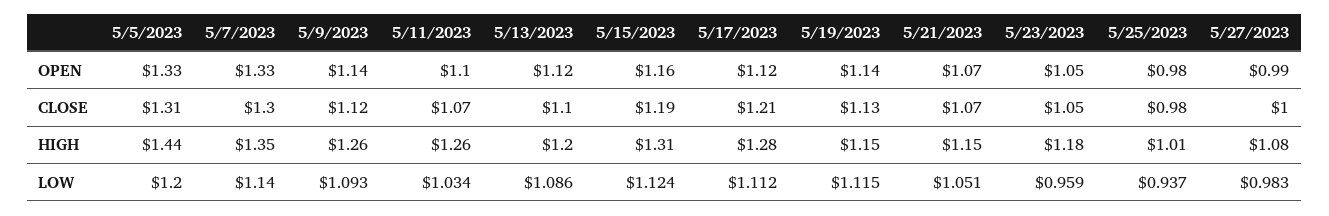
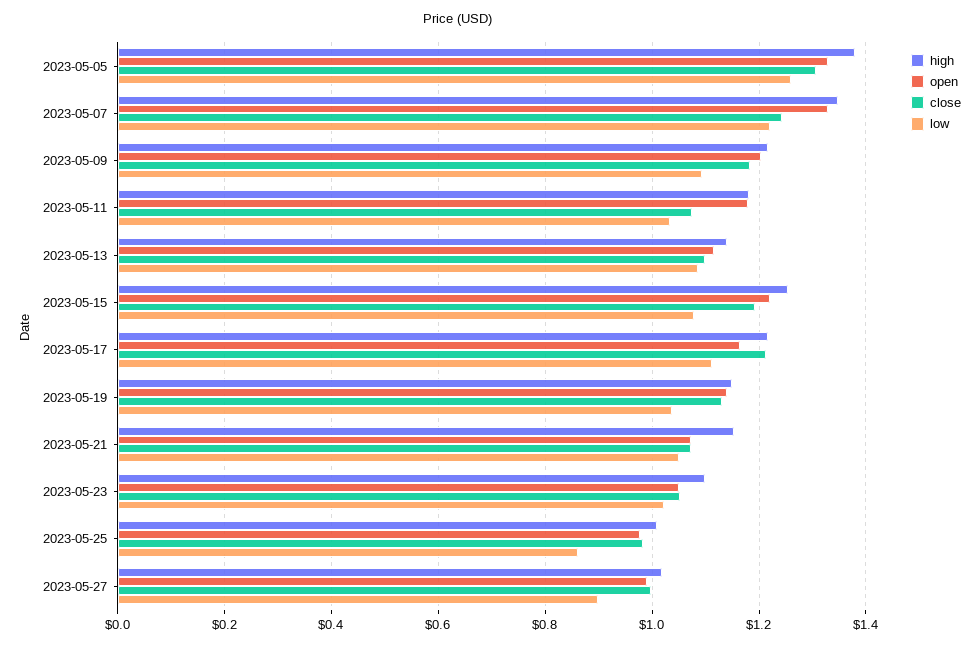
  {
    "OPEN": {
      "5/5/2023": 1.33,
      "5/7/2023": 1.33,
-     "5/9/2023": 1.14,
+     "5/9/2023": 1.2,
-     "5/11/2023": 1.1,
+     "5/11/2023": 1.18,
      "5/13/2023": 1.12,
-     "5/15/2023": 1.16,
+     "5/15/2023": 1.22,
-     "5/17/2023": 1.12,
+     "5/17/2023": 1.16,
      "5/19/2023": 1.14,
      "5/21/2023": 1.07,
      "5/23/2023": 1.05,
      "5/25/2023": 0.98,
      "5/27/2023": 0.99
    },
    "CLOSE": {
      "5/5/2023": 1.31,
-     "5/7/2023": 1.3,
+     "5/7/2023": 1.24,
-     "5/9/2023": 1.12,
+     "5/9/2023": 1.18,
      "5/11/2023": 1.07,
      "5/13/2023": 1.1,
      "5/15/2023": 1.19,
      "5/17/2023": 1.21,
      "5/19/2023": 1.13,
      "5/21/2023": 1.07,
      "5/23/2023": 1.05,
      "5/25/2023": 0.98,
      "5/27/2023": 1
    },
    "HIGH": {
-     "5/5/2023": 1.44,
+     "5/5/2023": 1.38,
      "5/7/2023": 1.35,
-     "5/9/2023": 1.26,
+     "5/9/2023": 1.22,
-     "5/11/2023": 1.26,
+     "5/11/2023": 1.18,
-     "5/13/2023": 1.2,
+     "5/13/2023": 1.14,
-     "5/15/2023": 1.31,
+     "5/15/2023": 1.26,
-     "5/17/2023": 1.28,
+     "5/17/2023": 1.22,
      "5/19/2023": 1.15,
      "5/21/2023": 1.15,
-     "5/23/2023": 1.18,
+     "5/23/2023": 1.1,
      "5/25/2023": 1.01,
-     "5/27/2023": 1.08
+     "5/27/2023": 1.02
    },
    "LOW": {
-     "5/5/2023": 1.2,
+     "5/5/2023": 1.26,
-     "5/7/2023": 1.14,
+     "5/7/2023": 1.22,
      "5/9/2023": 1.093,
      "5/11/2023": 1.034,
      "5/13/2023": 1.086,
-     "5/15/2023": 1.124,
+     "5/15/2023": 1.08,
      "5/17/2023": 1.112,
-     "5/19/2023": 1.115,
+     "5/19/2023": 1.04,
      "5/21/2023": 1.051,
-     "5/23/2023": 0.959,
+     "5/23/2023": 1.02,
-     "5/25/2023": 0.937,
+     "5/25/2023": 0.86,
-     "5/27/2023": 0.983
+     "5/27/2023": 0.9
    }
  }

